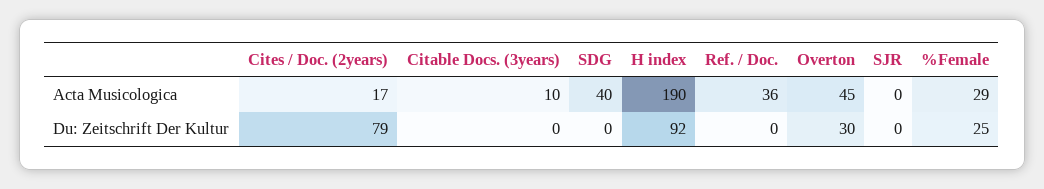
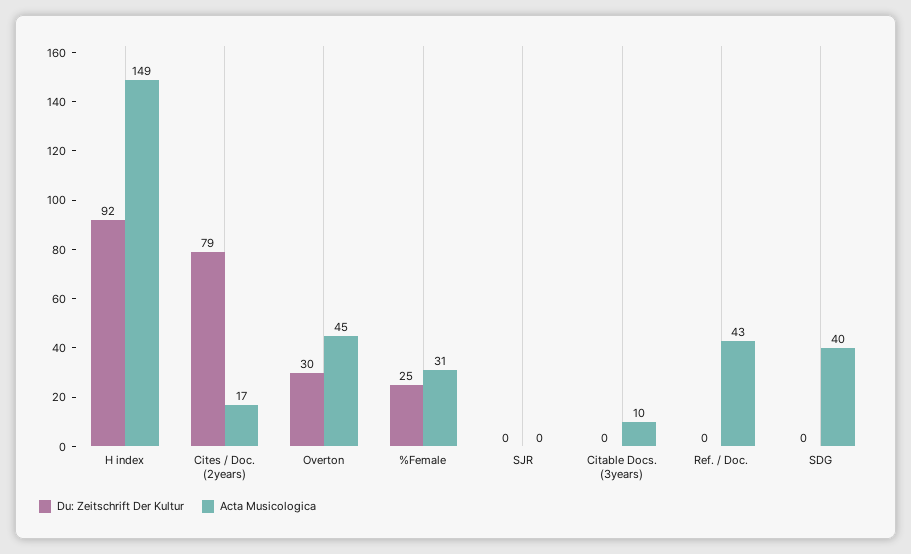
  {
    "Acta Musicologica": {
      "Cites / Doc. (2years)": 17,
      "Citable Docs. (3years)": 10,
      "SDG": 40,
-     "H index": 190,
+     "H index": 149,
-     "Ref. / Doc.": 36,
+     "Ref. / Doc.": 43,
      "Overton": 45,
      "SJR": 0,
-     "%Female": 29
+     "%Female": 31
    },
    "Du: Zeitschrift Der Kultur": {
      "Cites / Doc. (2years)": 79,
      "Citable Docs. (3years)": 0,
      "SDG": 0,
      "H index": 92,
      "Ref. / Doc.": 0,
      "Overton": 30,
      "SJR": 0,
      "%Female": 25
    }
  }

